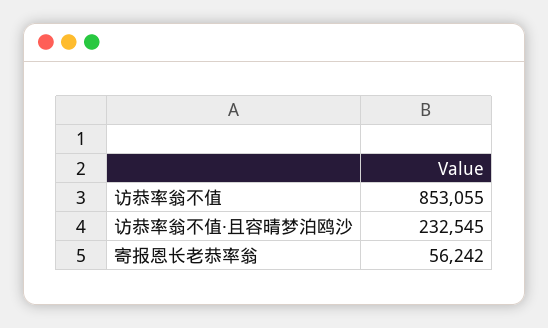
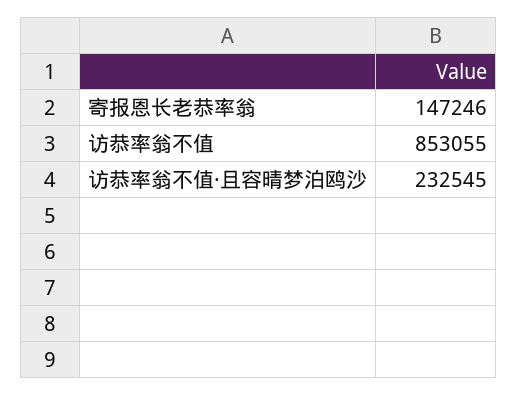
  {
    "访恭率翁不值": 853055,
    "访恭率翁不值·且容晴梦泊鸥沙": 232545,
-   "寄报恩长老恭率翁": 56242
+   "寄报恩长老恭率翁": 147246
  }

